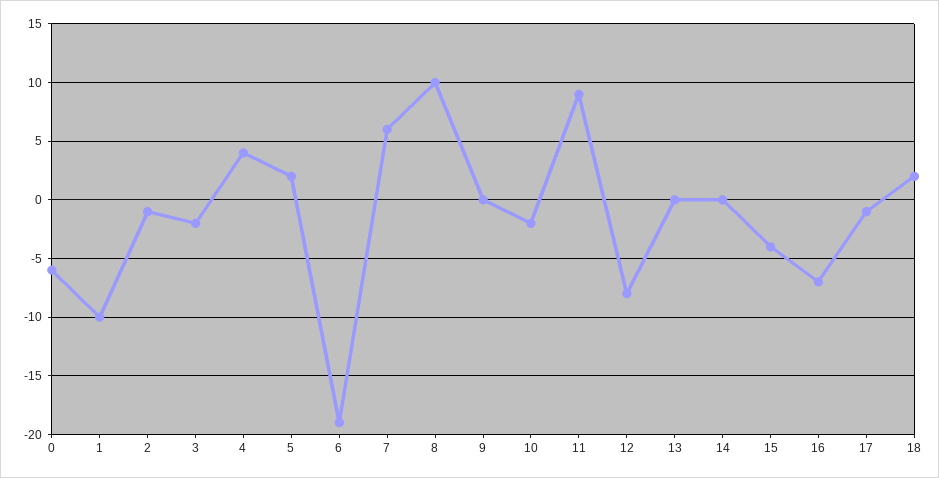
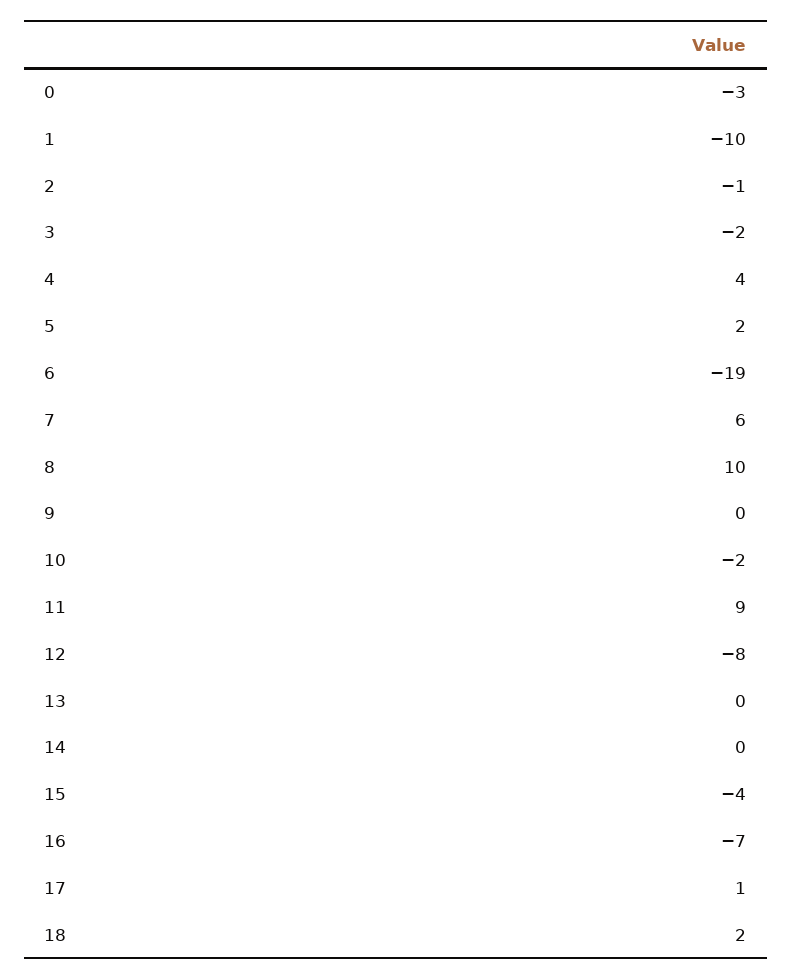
  {
-   "0": -6,
+   "0": -3,
    "1": -10,
    "2": -1,
    "3": -2,
    "4": 4,
    "5": 2,
    "6": -19,
    "7": 6,
    "8": 10,
    "9": 0,
    "10": -2,
    "11": 9,
    "12": -8,
    "13": 0,
    "14": 0,
    "15": -4,
    "16": -7,
-   "17": -1,
+   "17": 1,
    "18": 2
  }

